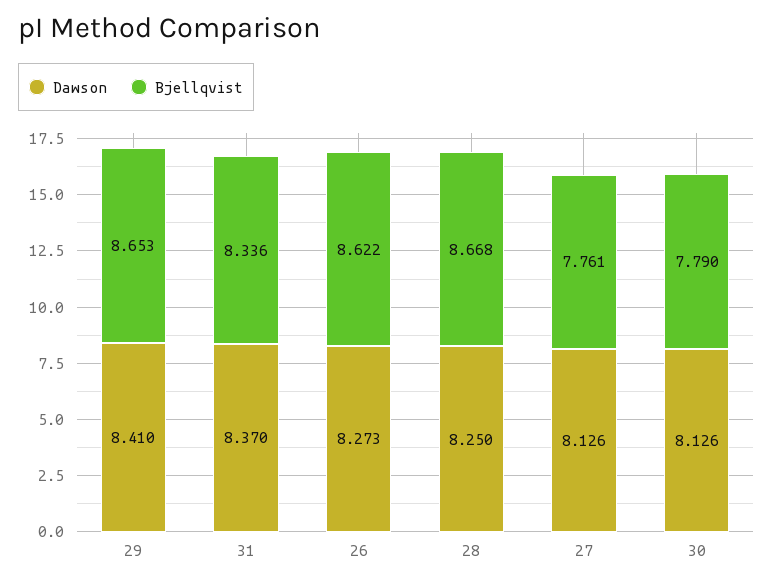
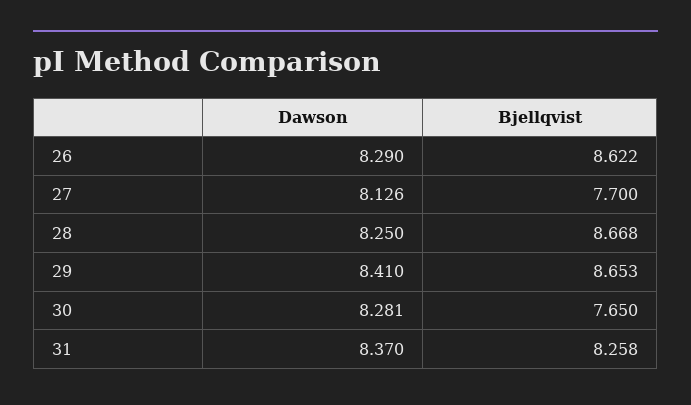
  {
    "Dawson": {
      "29": 8.41,
      "31": 8.37,
-     "26": 8.273,
+     "26": 8.29,
      "28": 8.25,
      "27": 8.126,
-     "30": 8.126
+     "30": 8.281
    },
    "Bjellqvist": {
      "29": 8.653,
-     "31": 8.336,
+     "31": 8.258,
      "26": 8.622,
      "28": 8.668,
-     "27": 7.761,
+     "27": 7.7,
-     "30": 7.79
+     "30": 7.65
    }
  }

